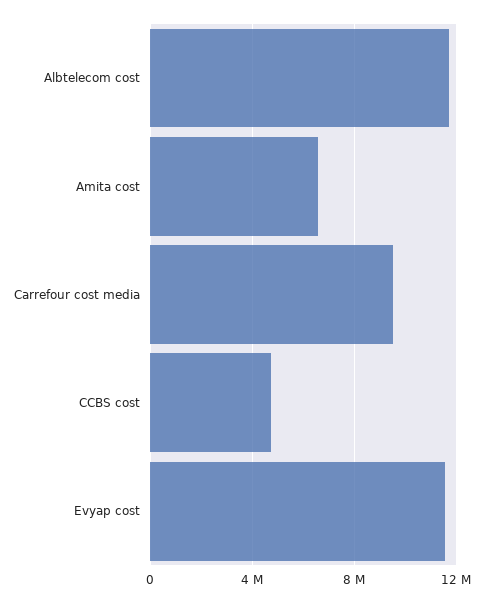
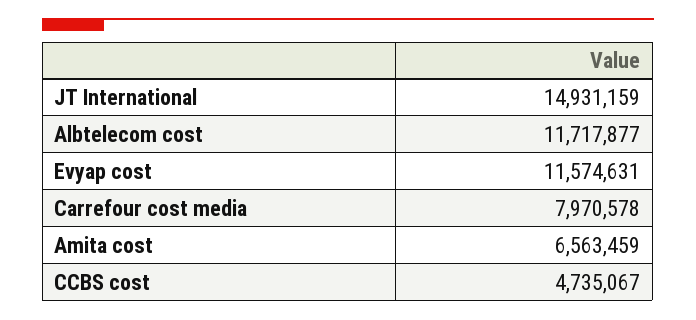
  {
    "Albtelecom cost": 11717877,
    "Amita cost": 6563459,
-   "Carrefour cost media": 9500000,
+   "Carrefour cost media": 7970578,
    "CCBS cost": 4735067,
-   "Evyap cost": 11574631
+   "Evyap cost": 11574631,
+   "JT International": 14931159
  }

